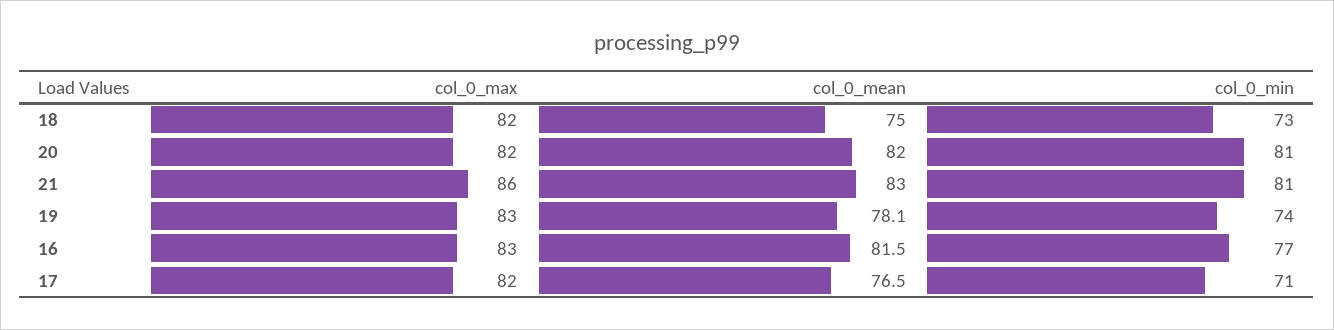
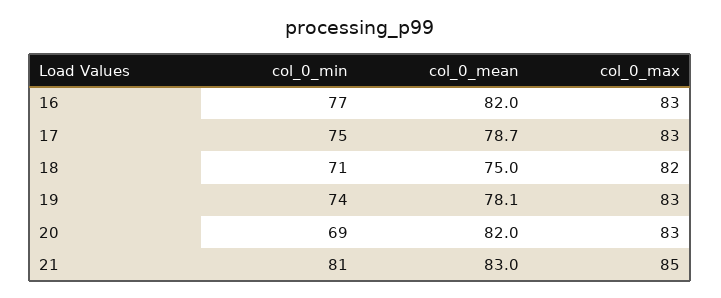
  {
    "col_0_max": {
      "18": 82,
-     "20": 82,
+     "20": 83,
-     "21": 86,
+     "21": 85,
      "19": 83,
      "16": 83,
-     "17": 82
+     "17": 83
    },
    "col_0_mean": {
      "18": 75,
      "20": 82,
      "21": 83,
      "19": 78.1,
-     "16": 81.5,
+     "16": 82,
-     "17": 76.5
+     "17": 78.7
    },
    "col_0_min": {
-     "18": 73,
+     "18": 71,
-     "20": 81,
+     "20": 69,
      "21": 81,
      "19": 74,
      "16": 77,
-     "17": 71
+     "17": 75
    }
  }

